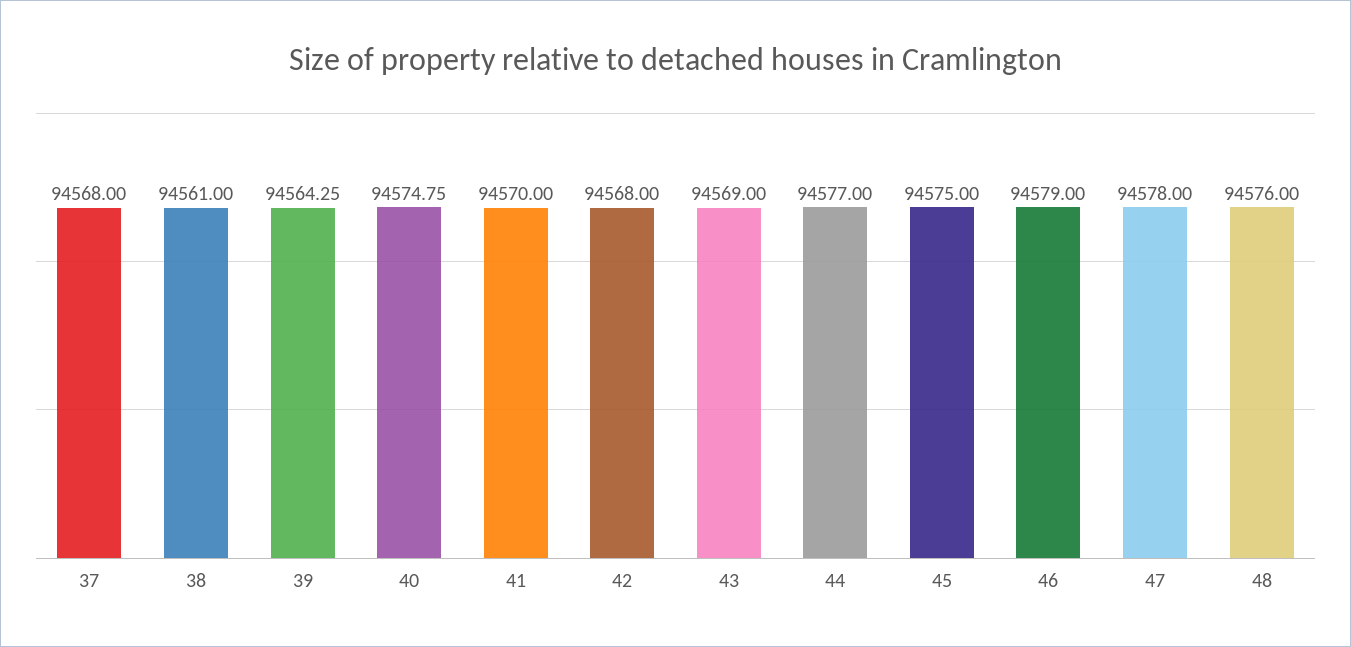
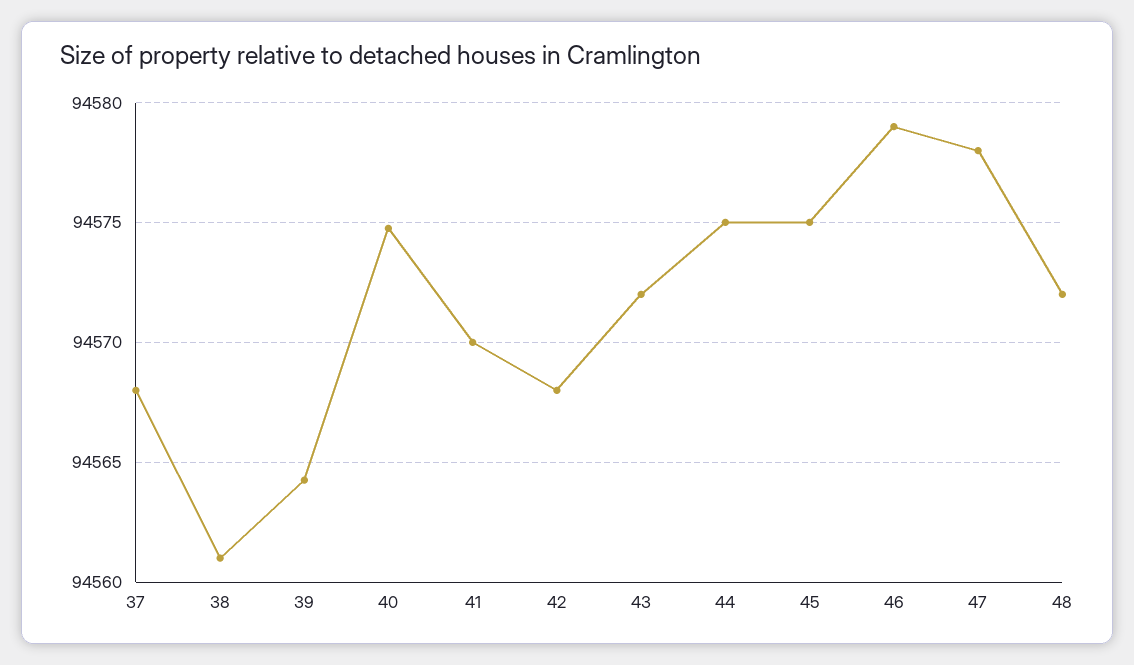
  {
    "37": 94568,
    "38": 94561,
    "39": 94564.25,
    "40": 94574.75,
    "41": 94570,
    "42": 94568,
-   "43": 94569,
+   "43": 94572,
-   "44": 94577,
+   "44": 94575,
    "45": 94575,
    "46": 94579,
    "47": 94578,
-   "48": 94576
+   "48": 94572
  }

